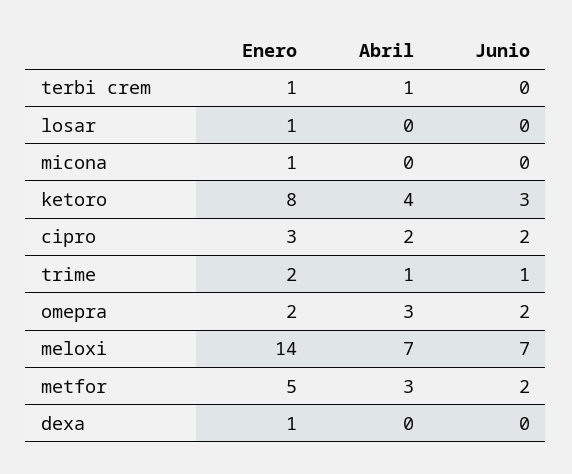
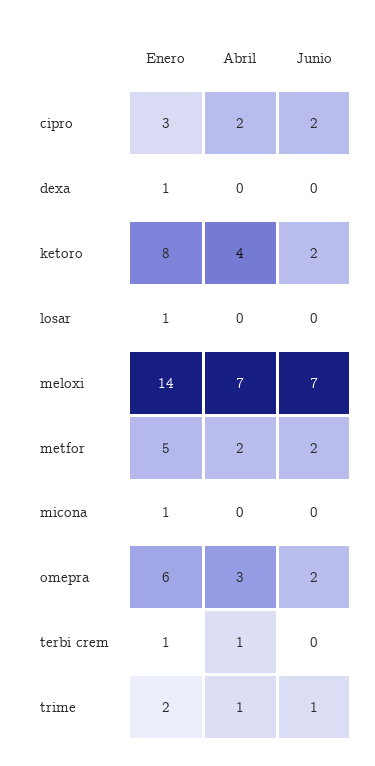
  {
    "Enero": {
      "terbi crem": 1,
      "losar": 1,
      "micona": 1,
      "ketoro": 8,
      "cipro": 3,
      "trime": 2,
-     "omepra": 2,
+     "omepra": 6,
      "meloxi": 14,
      "metfor": 5,
      "dexa": 1
    },
    "Abril": {
      "terbi crem": 1,
      "losar": 0,
      "micona": 0,
      "ketoro": 4,
      "cipro": 2,
      "trime": 1,
      "omepra": 3,
      "meloxi": 7,
-     "metfor": 3,
+     "metfor": 2,
      "dexa": 0
    },
    "Junio": {
      "terbi crem": 0,
      "losar": 0,
      "micona": 0,
-     "ketoro": 3,
+     "ketoro": 2,
      "cipro": 2,
      "trime": 1,
      "omepra": 2,
      "meloxi": 7,
      "metfor": 2,
      "dexa": 0
    }
  }

